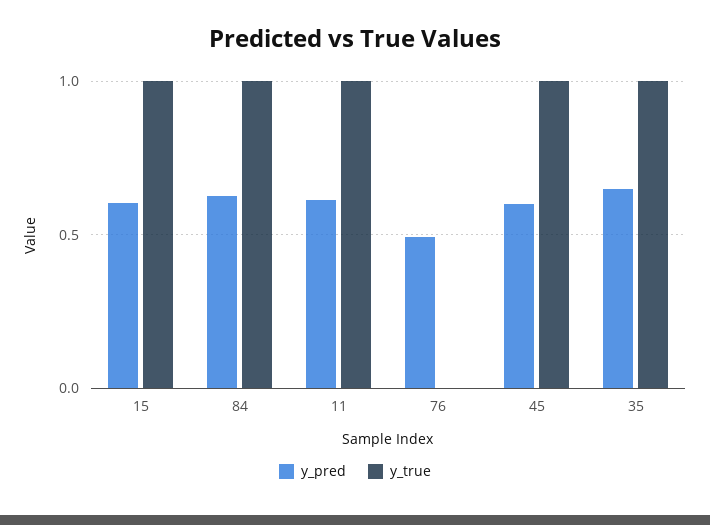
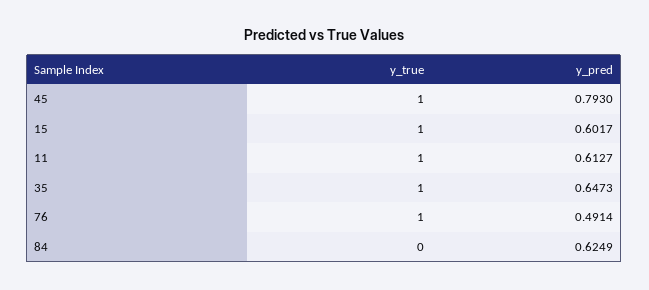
  {
    "y_pred": {
      "15": 0.6017,
      "84": 0.6249,
      "11": 0.6127,
      "76": 0.4914,
-     "45": 0.6,
+     "45": 0.793,
      "35": 0.6473
    },
    "y_true": {
      "15": 1,
-     "84": 1,
+     "84": 0,
      "11": 1,
-     "76": 0,
+     "76": 1,
      "45": 1,
      "35": 1
    }
  }

